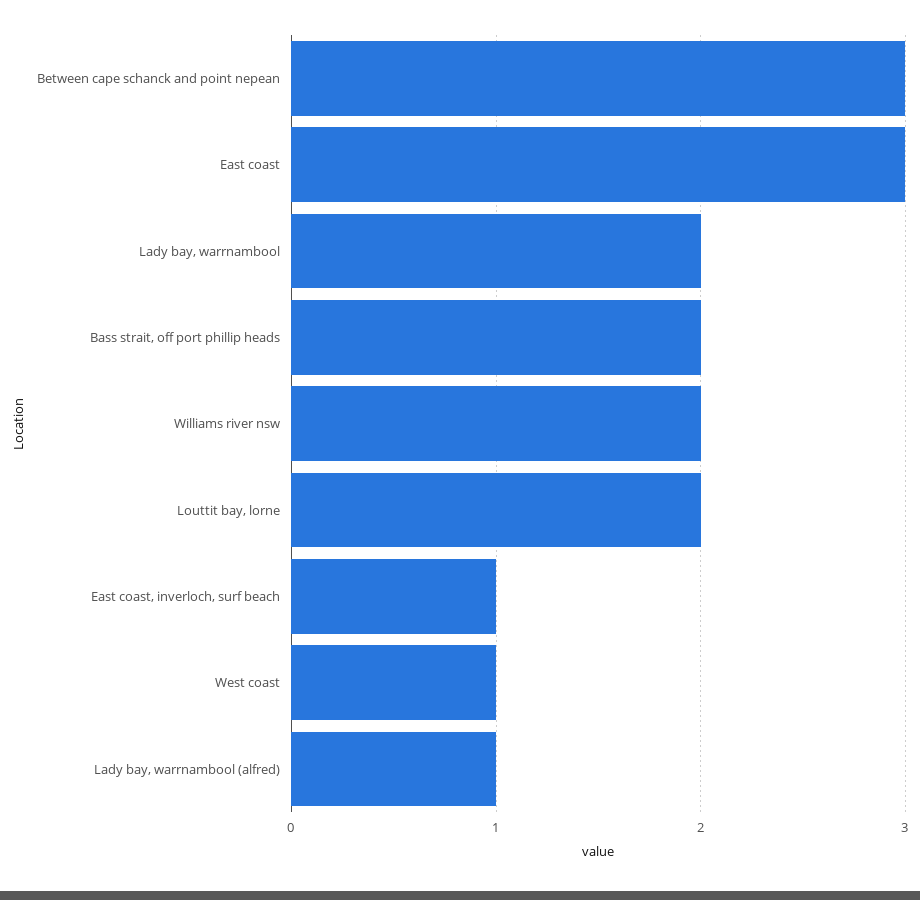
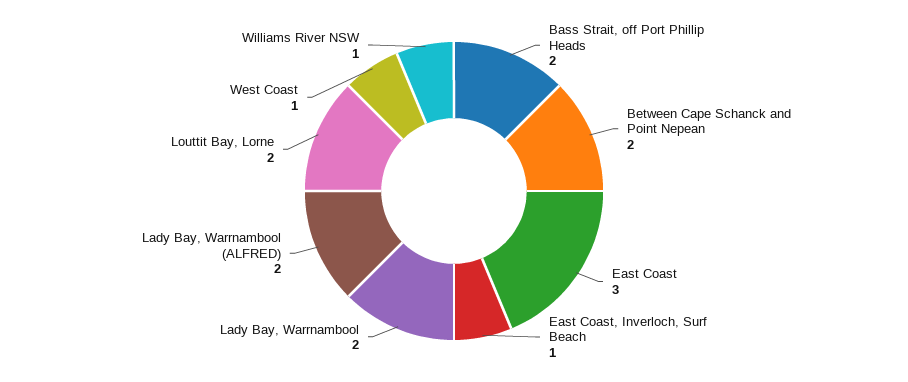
  {
-   "Between cape schanck and point nepean": 3,
+   "Between cape schanck and point nepean": 2,
    "East coast": 3,
    "Lady bay, warrnambool": 2,
    "Bass strait, off port phillip heads": 2,
-   "Williams river nsw": 2,
+   "Williams river nsw": 1,
    "Louttit bay, lorne": 2,
    "East coast, inverloch, surf beach": 1,
    "West coast": 1,
-   "Lady bay, warrnambool (alfred)": 1
+   "Lady bay, warrnambool (alfred)": 2
  }

